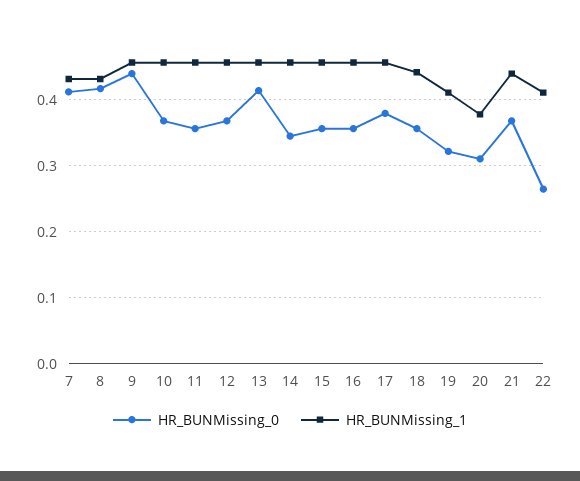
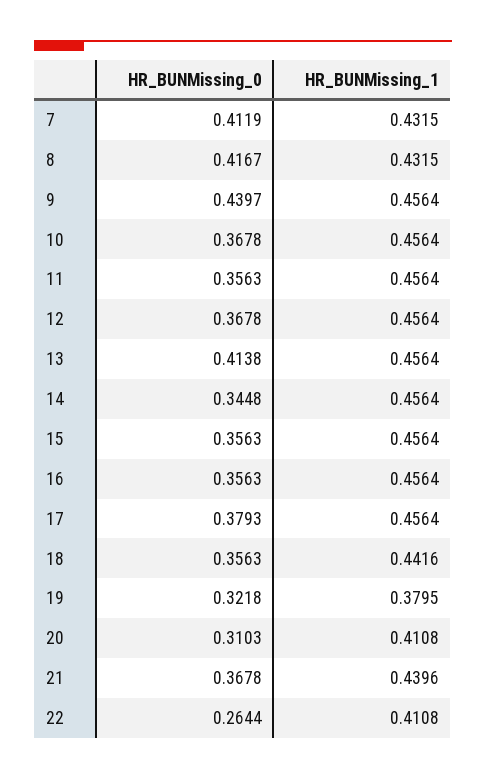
  {
    "HR_BUNMissing_0": {
      "7": 0.4119,
      "8": 0.4167,
      "9": 0.4397,
      "10": 0.3678,
      "11": 0.3563,
      "12": 0.3678,
      "13": 0.4138,
      "14": 0.3448,
      "15": 0.3563,
      "16": 0.3563,
      "17": 0.3793,
      "18": 0.3563,
      "19": 0.3218,
      "20": 0.3103,
      "21": 0.3678,
      "22": 0.2644
    },
    "HR_BUNMissing_1": {
      "7": 0.4315,
      "8": 0.4315,
      "9": 0.4564,
      "10": 0.4564,
      "11": 0.4564,
      "12": 0.4564,
      "13": 0.4564,
      "14": 0.4564,
      "15": 0.4564,
      "16": 0.4564,
      "17": 0.4564,
      "18": 0.4416,
-     "19": 0.41,
+     "19": 0.3795,
-     "20": 0.38,
+     "20": 0.4108,
      "21": 0.4396,
      "22": 0.4108
    }
  }

